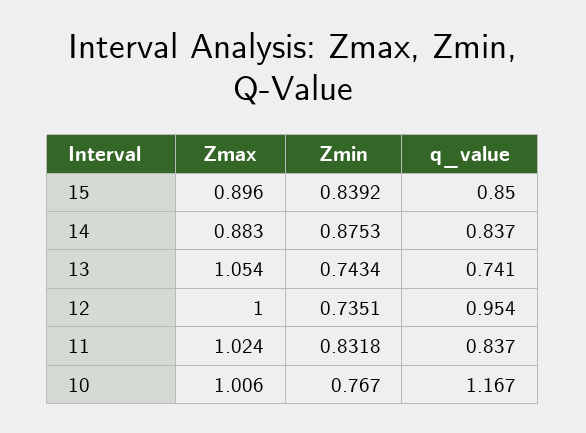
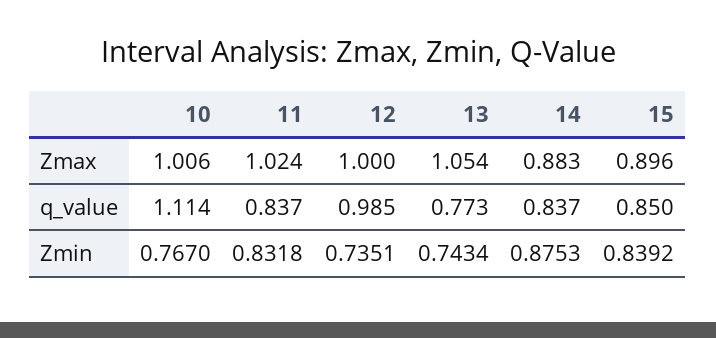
  {
    "Zmax": {
      "15": 0.896,
      "14": 0.883,
      "13": 1.054,
      "12": 1,
      "11": 1.024,
      "10": 1.006
    },
    "Zmin": {
      "15": 0.8392,
      "14": 0.8753,
      "13": 0.7434,
      "12": 0.7351,
      "11": 0.8318,
      "10": 0.767
    },
    "q_value": {
      "15": 0.85,
      "14": 0.837,
-     "13": 0.741,
+     "13": 0.773,
-     "12": 0.954,
+     "12": 0.985,
      "11": 0.837,
-     "10": 1.167
+     "10": 1.114
    }
  }

